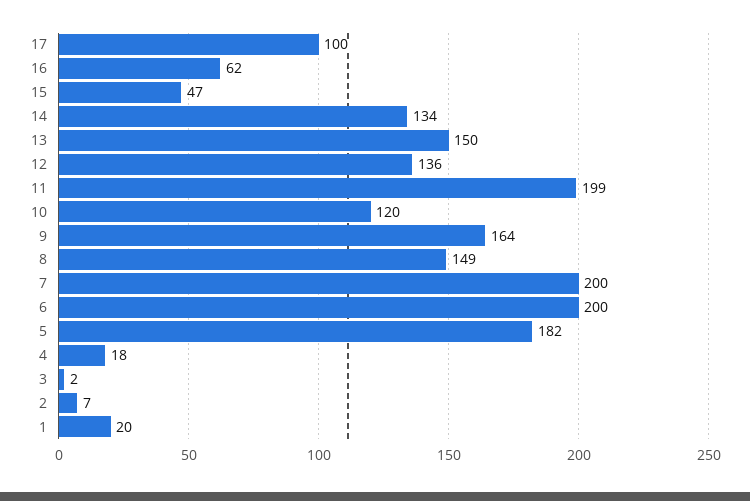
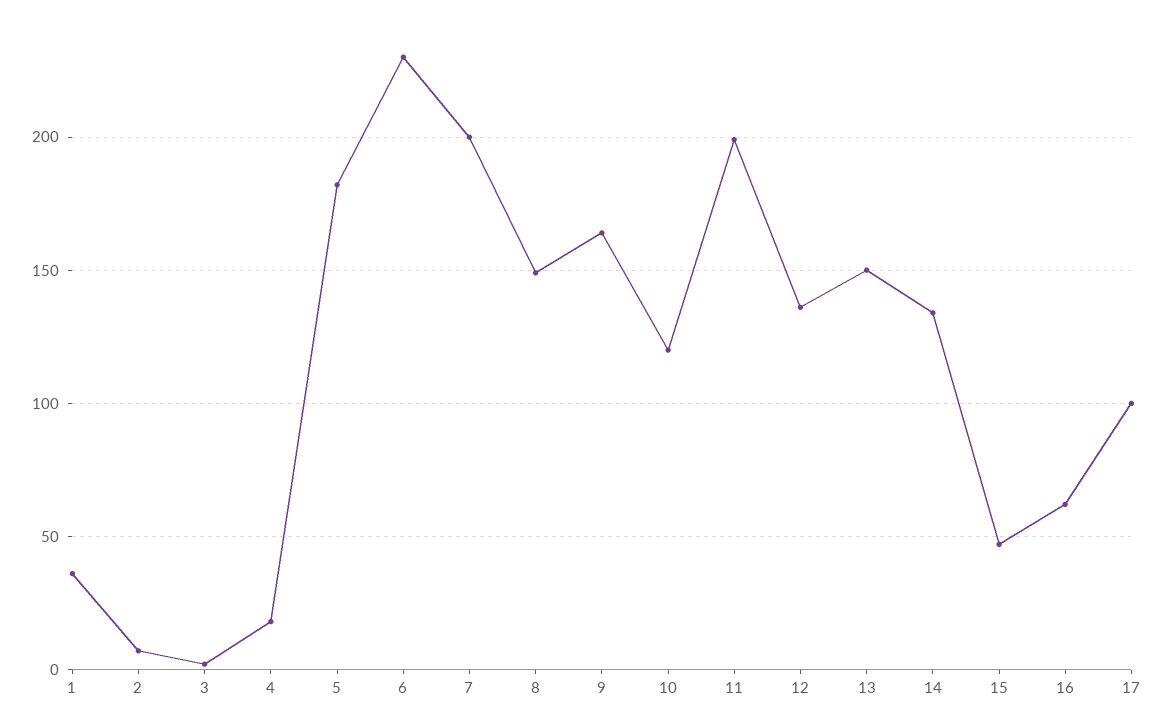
  {
    "17": 100,
    "16": 62,
    "15": 47,
    "14": 134,
    "13": 150,
    "12": 136,
    "11": 199,
    "10": 120,
    "9": 164,
    "8": 149,
    "7": 200,
-   "6": 200,
+   "6": 230,
    "5": 182,
    "4": 18,
    "3": 2,
    "2": 7,
-   "1": 20
+   "1": 35
  }

